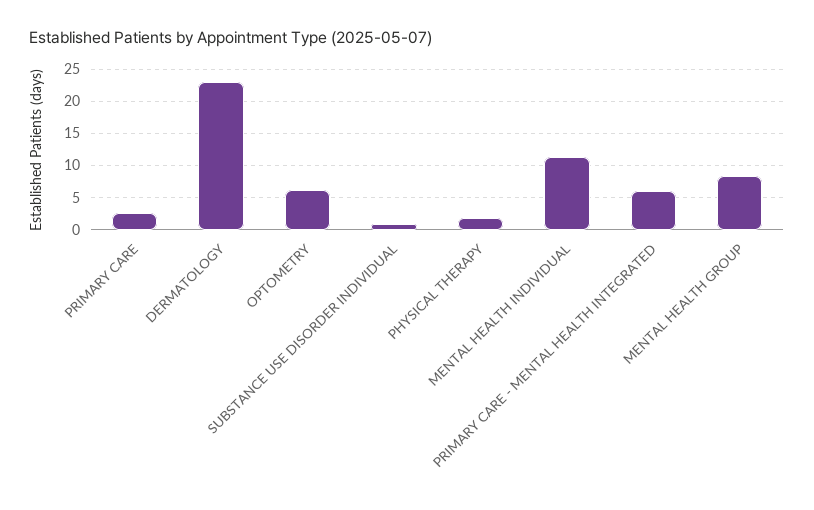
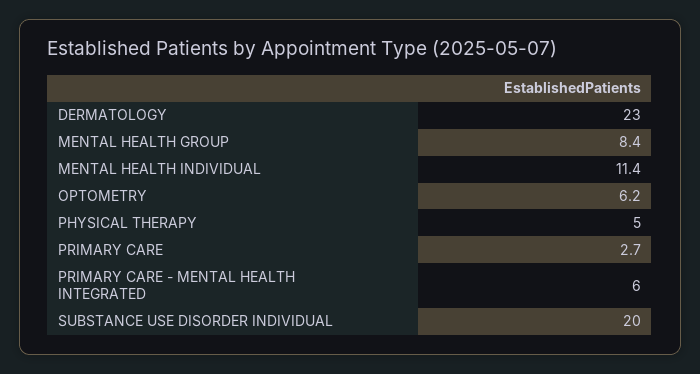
  {
    "PRIMARY CARE": 2.7,
    "DERMATOLOGY": 23,
    "OPTOMETRY": 6.2,
-   "SUBSTANCE USE DISORDER INDIVIDUAL": 1,
+   "SUBSTANCE USE DISORDER INDIVIDUAL": 20,
-   "PHYSICAL THERAPY": 2,
+   "PHYSICAL THERAPY": 5,
    "MENTAL HEALTH INDIVIDUAL": 11.4,
    "PRIMARY CARE - MENTAL HEALTH INTEGRATED": 6,
    "MENTAL HEALTH GROUP": 8.4
  }

